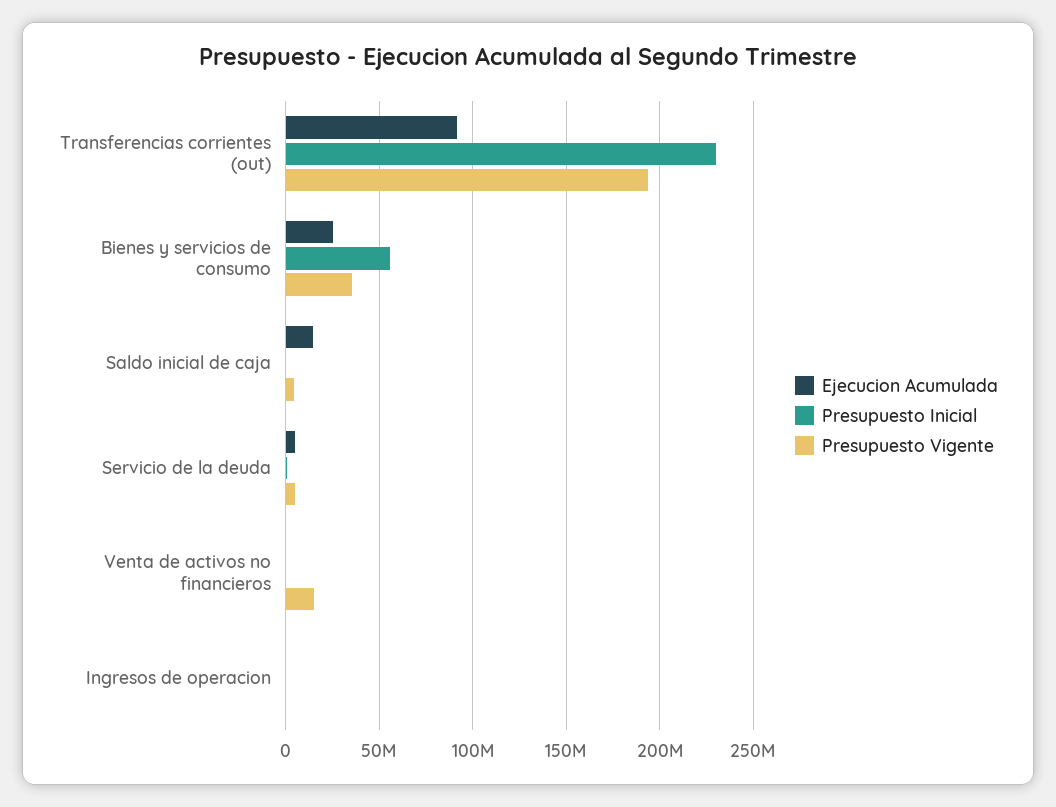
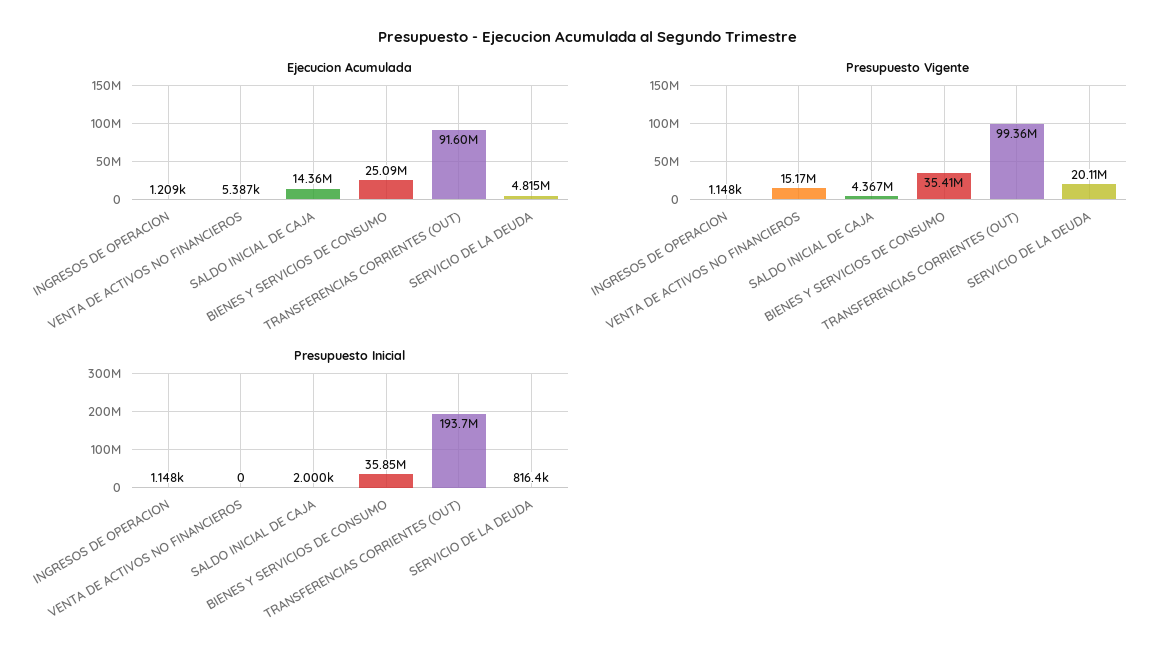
  {
    "Ejecucion Acumulada": {
      "Transferencias corrientes (out)": 91600000,
      "Bienes y servicios de consumo": 25090000,
      "Saldo inicial de caja": 14360000,
      "Servicio de la deuda": 4815000,
      "Venta de activos no financieros": 5387,
      "Ingresos de operacion": 1209
    },
    "Presupuesto Inicial": {
-     "Transferencias corrientes (out)": 230000000,
+     "Transferencias corrientes (out)": 193700000,
-     "Bienes y servicios de consumo": 55000000,
+     "Bienes y servicios de consumo": 35850000,
      "Saldo inicial de caja": 2000,
      "Servicio de la deuda": 816400,
      "Venta de activos no financieros": 0,
      "Ingresos de operacion": 1148
    },
    "Presupuesto Vigente": {
-     "Transferencias corrientes (out)": 195000000,
+     "Transferencias corrientes (out)": 99360000,
      "Bienes y servicios de consumo": 35410000,
      "Saldo inicial de caja": 4367000,
-     "Servicio de la deuda": 5000000,
+     "Servicio de la deuda": 20110000,
      "Venta de activos no financieros": 15170000,
      "Ingresos de operacion": 1148
    }
  }

